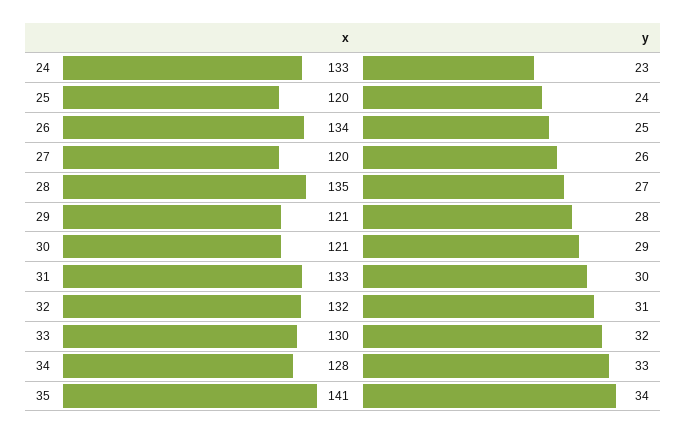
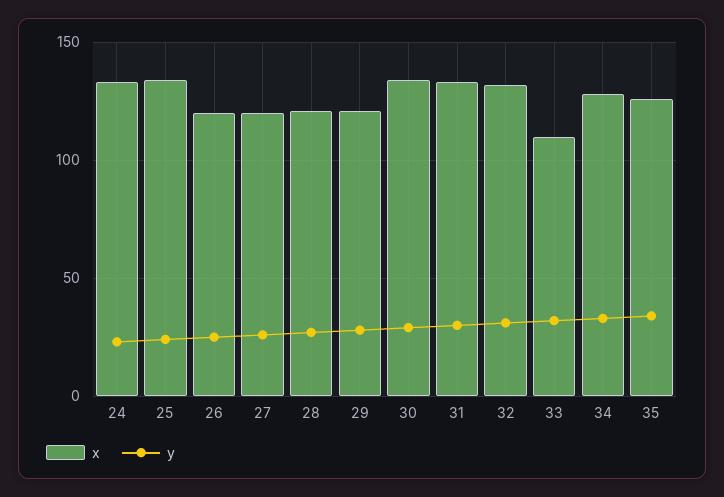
  {
    "x": {
      "24": 133,
-     "25": 120,
+     "25": 135,
-     "26": 134,
+     "26": 120,
      "27": 120,
-     "28": 135,
+     "28": 120,
      "29": 121,
-     "30": 121,
+     "30": 135,
      "31": 133,
      "32": 132,
-     "33": 130,
+     "33": 110,
      "34": 128,
-     "35": 141
+     "35": 125
    },
    "y": {
      "24": 23,
      "25": 24,
      "26": 25,
      "27": 26,
      "28": 27,
      "29": 28,
      "30": 29,
      "31": 30,
      "32": 31,
      "33": 32,
      "34": 33,
      "35": 34
    }
  }

